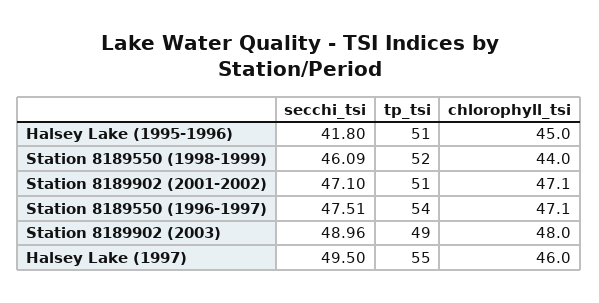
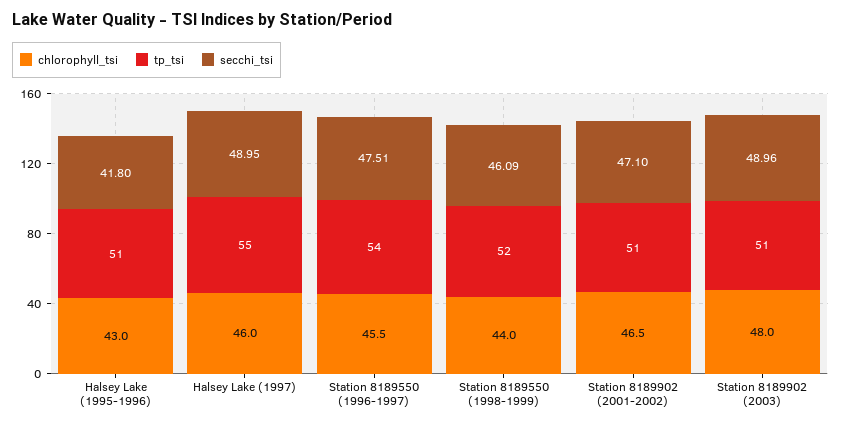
  {
    "secchi_tsi": {
      "Halsey Lake (1995-1996)": 41.8,
      "Station 8189550 (1998-1999)": 46.09,
      "Station 8189902 (2001-2002)": 47.1,
      "Station 8189550 (1996-1997)": 47.51,
      "Station 8189902 (2003)": 48.96,
-     "Halsey Lake (1997)": 49.5
+     "Halsey Lake (1997)": 48.95
    },
    "tp_tsi": {
      "Halsey Lake (1995-1996)": 51,
      "Station 8189550 (1998-1999)": 52,
      "Station 8189902 (2001-2002)": 51,
      "Station 8189550 (1996-1997)": 54,
-     "Station 8189902 (2003)": 49,
+     "Station 8189902 (2003)": 51,
      "Halsey Lake (1997)": 55
    },
    "chlorophyll_tsi": {
-     "Halsey Lake (1995-1996)": 45,
+     "Halsey Lake (1995-1996)": 43,
      "Station 8189550 (1998-1999)": 44,
-     "Station 8189902 (2001-2002)": 47.1,
+     "Station 8189902 (2001-2002)": 46.5,
-     "Station 8189550 (1996-1997)": 47.1,
+     "Station 8189550 (1996-1997)": 45.5,
      "Station 8189902 (2003)": 48,
      "Halsey Lake (1997)": 46
    }
  }

